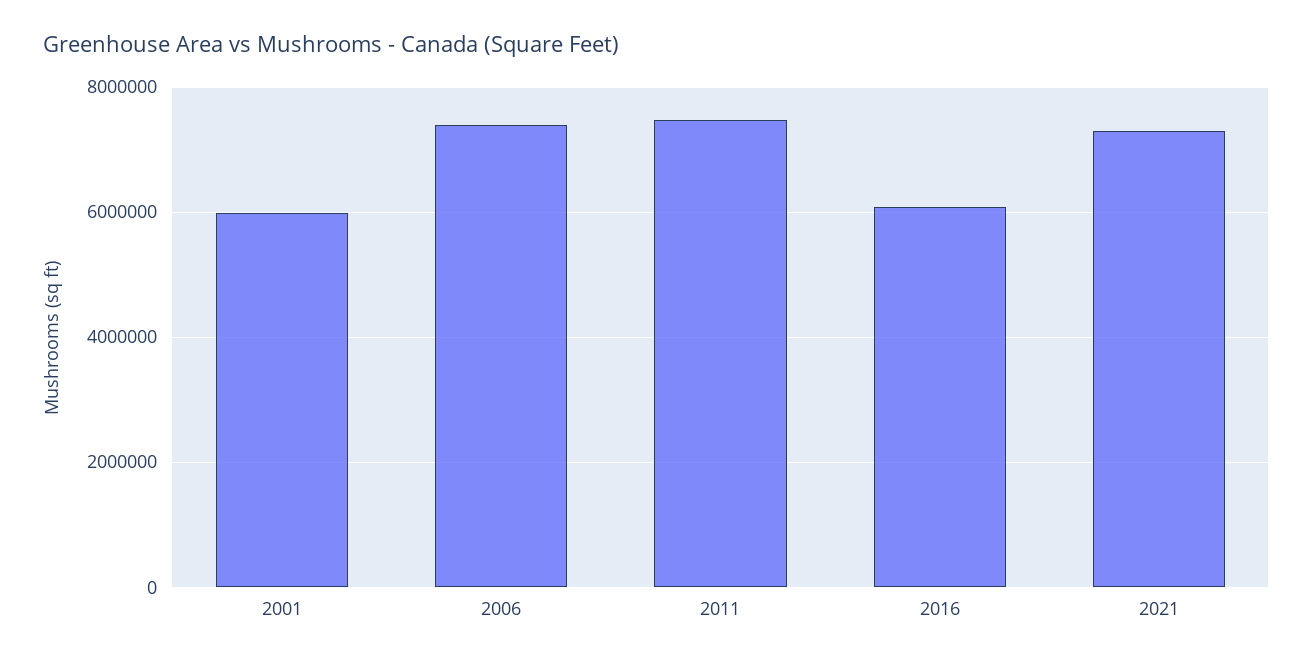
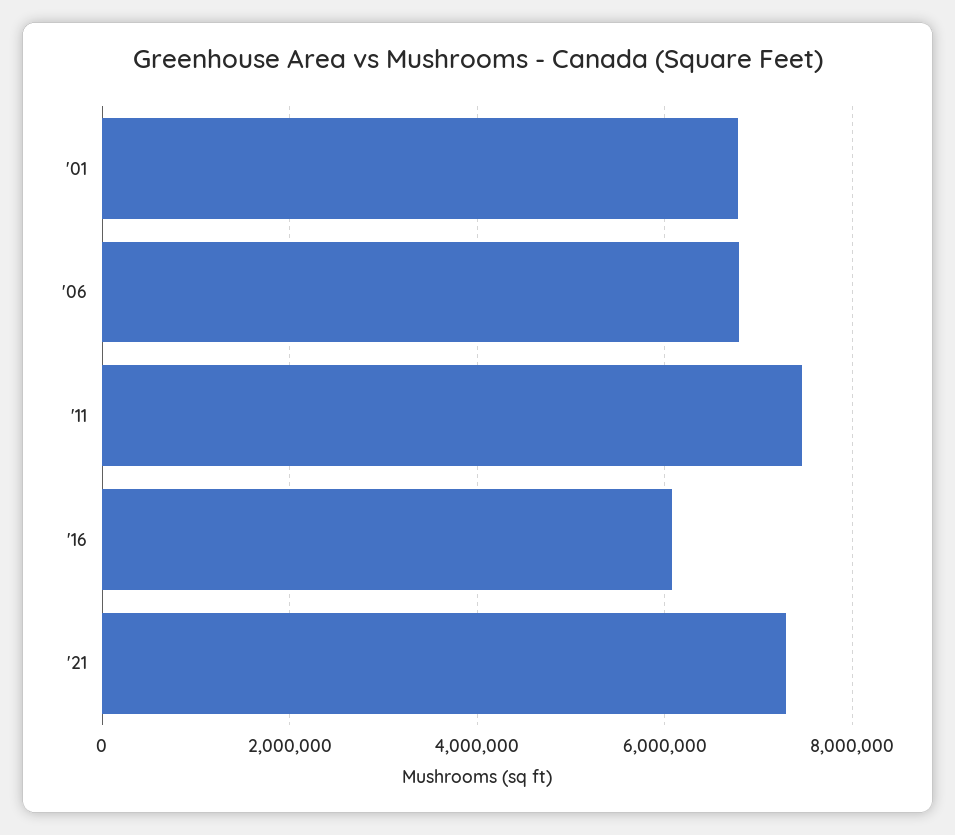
  {
-   "2001": 6000000,
+   "2001": 6800000,
-   "2006": 7400000,
+   "2006": 6800000,
    "2011": 7400000,
    "2016": 6000000,
    "2021": 7200000
  }

